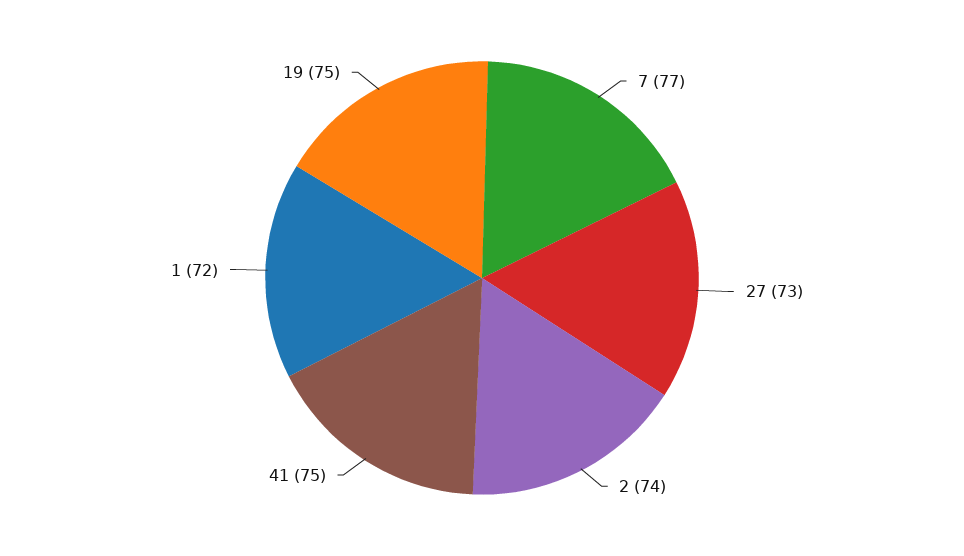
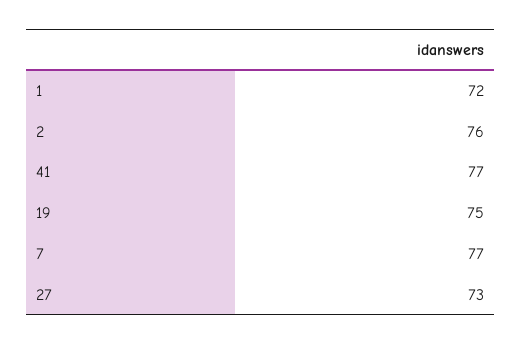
  {
    "7": 77,
    "27": 73,
-   "2": 74,
+   "2": 76,
-   "41": 75,
+   "41": 77,
    "1": 72,
    "19": 75
  }

